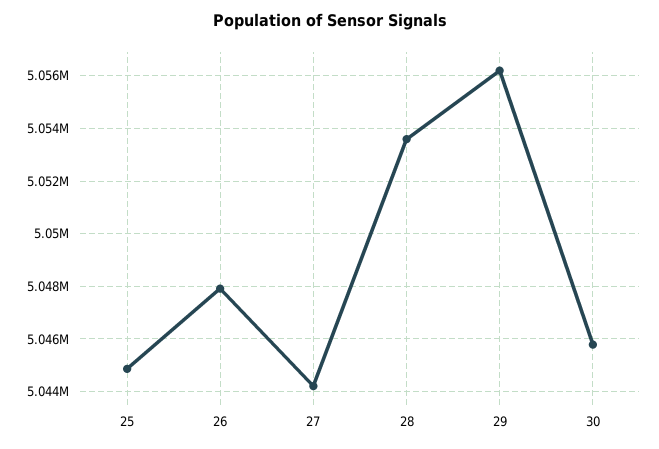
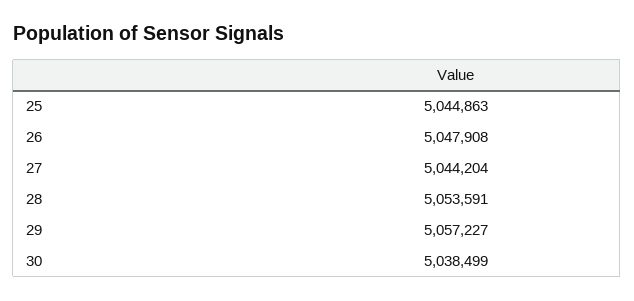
  {
    "25": 5044863,
    "26": 5047908,
    "27": 5044204,
    "28": 5053591,
-   "29": 5056250,
+   "29": 5057227,
-   "30": 5045750
+   "30": 5038499
  }

